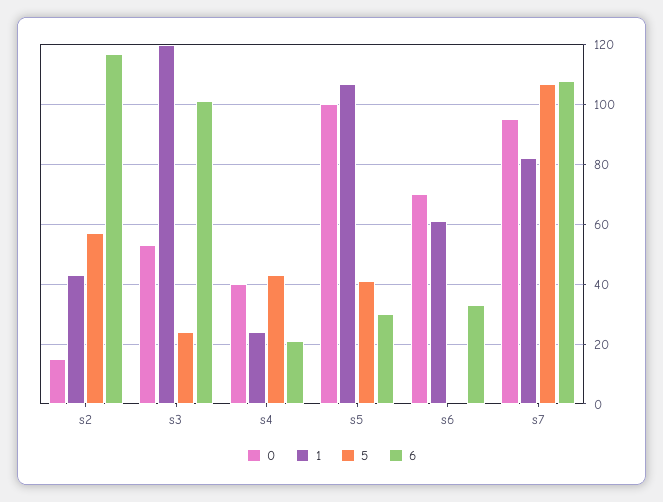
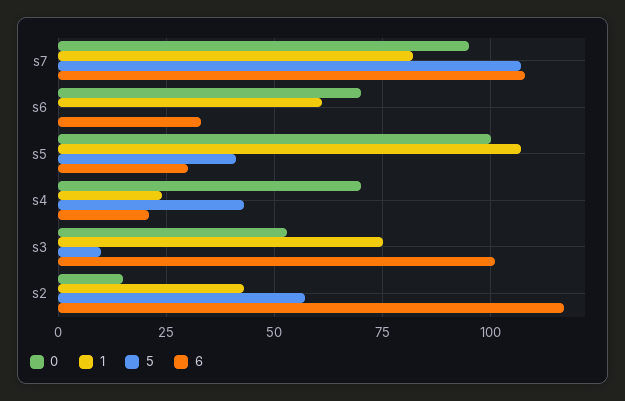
  {
    "0": {
      "s2": 15,
      "s3": 55,
-     "s4": 40,
+     "s4": 70,
      "s5": 100,
      "s6": 70,
      "s7": 95
    },
    "1": {
      "s2": 45,
-     "s3": 120,
+     "s3": 75,
      "s4": 25,
      "s5": 105,
      "s6": 60,
      "s7": 80
    },
    "5": {
      "s2": 55,
-     "s3": 25,
+     "s3": 10,
      "s4": 45,
      "s5": 40,
      "s6": 0,
      "s7": 105
    },
    "6": {
      "s2": 115,
      "s3": 100,
      "s4": 20,
      "s5": 30,
      "s6": 35,
      "s7": 110
    }
  }

